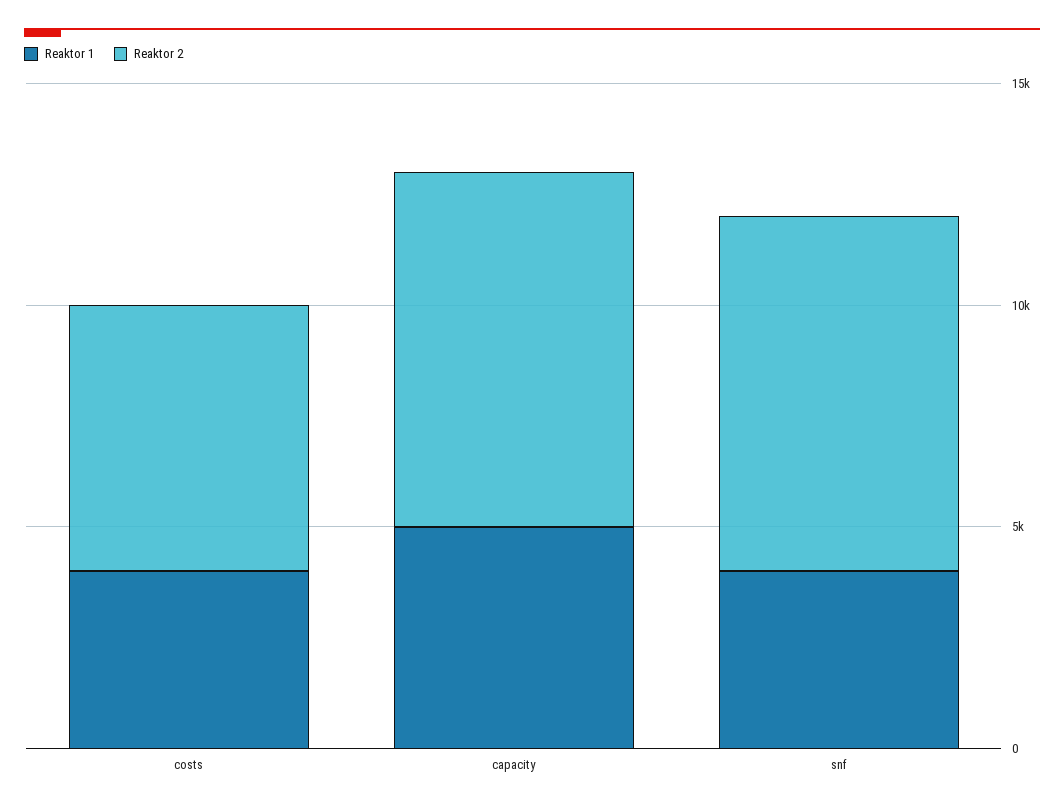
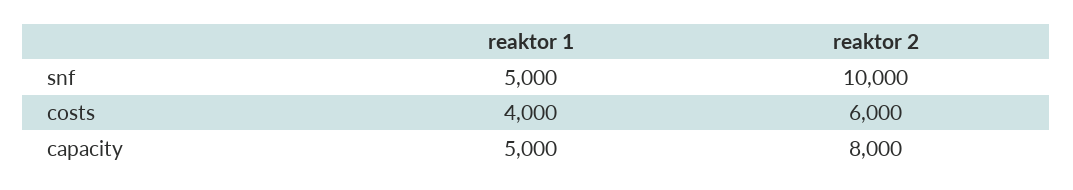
  {
    "Reaktor 1": {
      "costs": 4000,
      "capacity": 5000,
-     "snf": 4000
+     "snf": 5000
    },
    "Reaktor 2": {
      "costs": 6000,
      "capacity": 8000,
-     "snf": 8000
+     "snf": 10000
    }
  }

